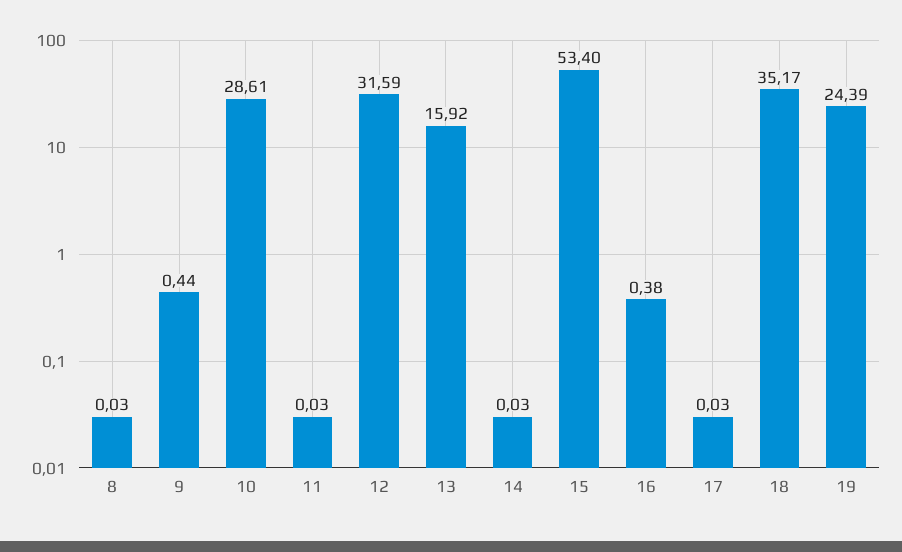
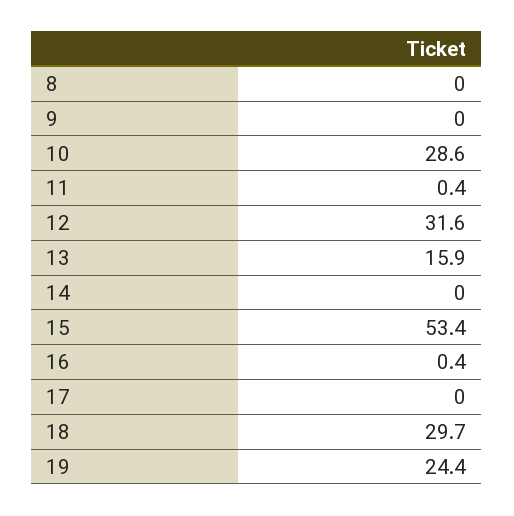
  {
    "8": 0.03,
-   "9": 0.44,
+   "9": 0,
    "10": 28.61,
-   "11": 0.03,
+   "11": 0.4,
    "12": 31.59,
    "13": 15.92,
    "14": 0.03,
    "15": 53.4,
    "16": 0.38,
    "17": 0.03,
-   "18": 35.17,
+   "18": 29.7,
    "19": 24.39
  }

